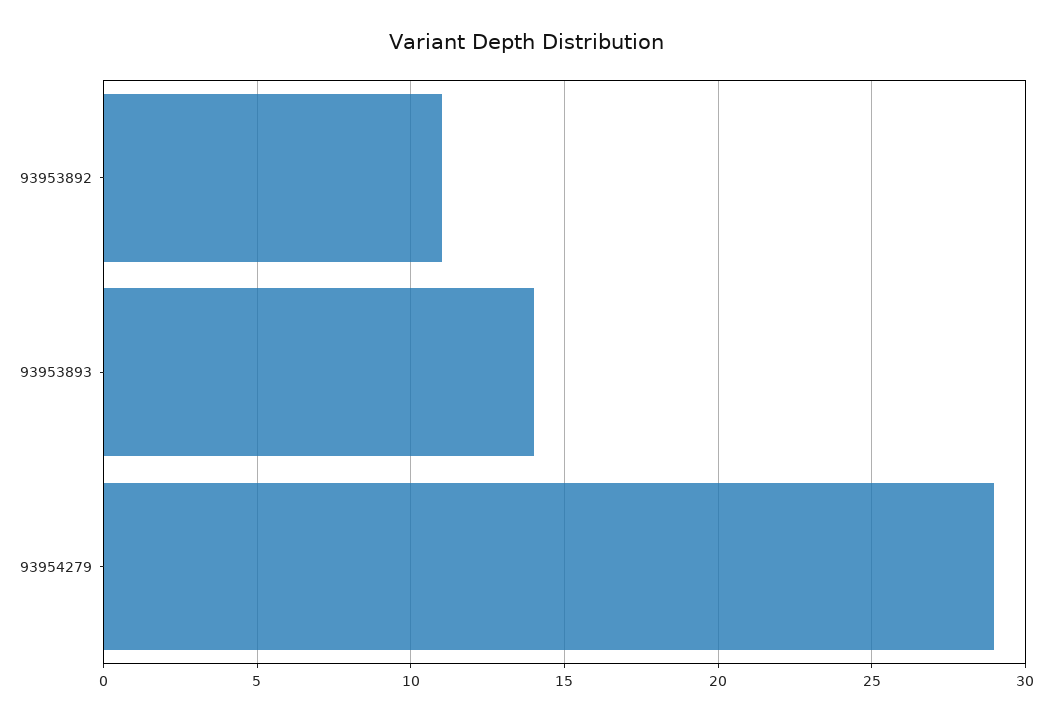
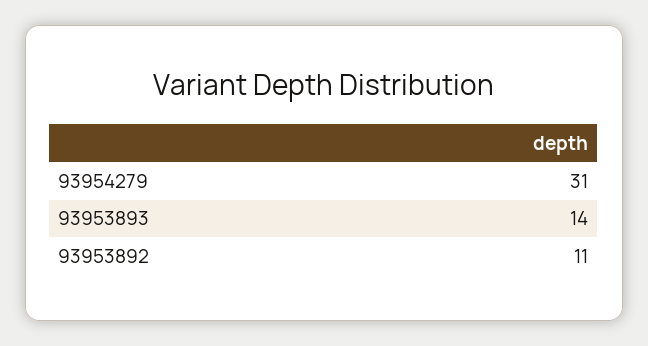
  {
    "93953892": 11,
    "93953893": 14,
-   "93954279": 29
+   "93954279": 31
  }

